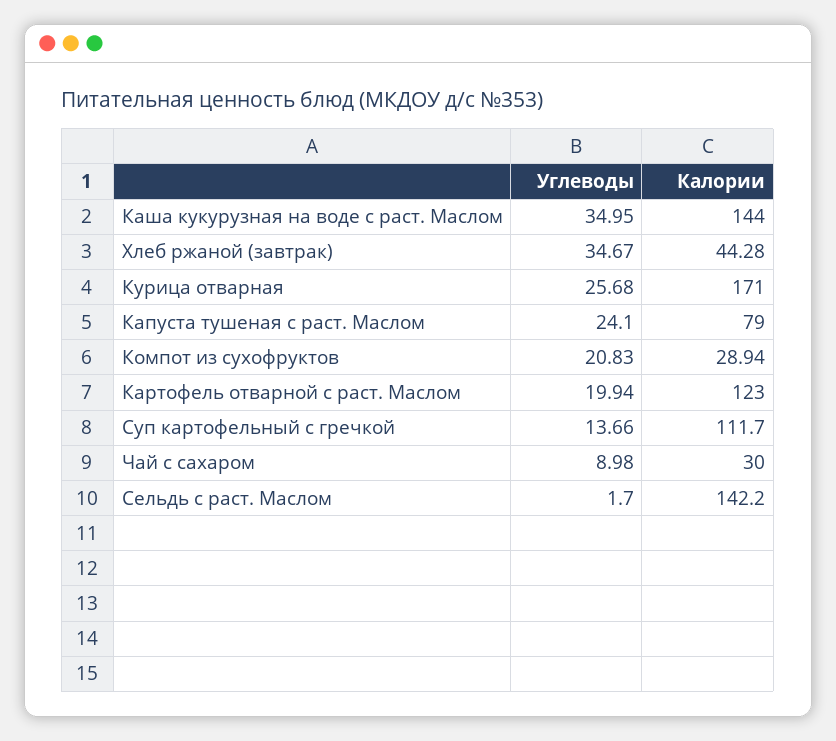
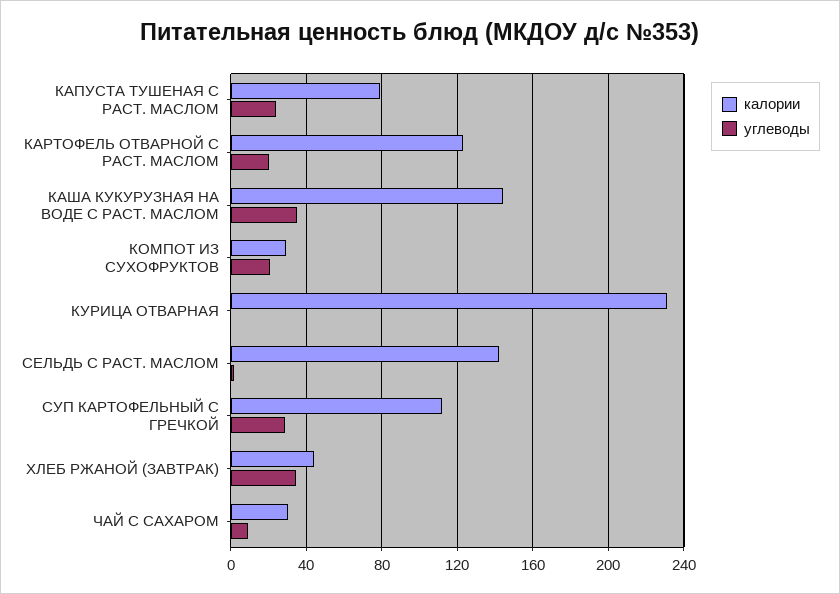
  {
    "Углеводы": {
      "Каша кукурузная на воде с раст. Маслом": 34.95,
      "Хлеб ржаной (завтрак)": 34.67,
-     "Курица отварная": 25.68,
+     "Курица отварная": 0,
      "Капуста тушеная с раст. Маслом": 24.1,
      "Компот из сухофруктов": 20.83,
      "Картофель отварной с раст. Маслом": 19.94,
-     "Суп картофельный с гречкой": 13.66,
+     "Суп картофельный с гречкой": 30,
      "Чай с сахаром": 8.98,
      "Сельдь с раст. Маслом": 1.7
    },
    "Калории": {
      "Каша кукурузная на воде с раст. Маслом": 144,
      "Хлеб ржаной (завтрак)": 44.28,
-     "Курица отварная": 171,
+     "Курица отварная": 230,
      "Капуста тушеная с раст. Маслом": 79,
      "Компот из сухофруктов": 28.94,
      "Картофель отварной с раст. Маслом": 123,
      "Суп картофельный с гречкой": 111.7,
      "Чай с сахаром": 30,
      "Сельдь с раст. Маслом": 142.2
    }
  }

